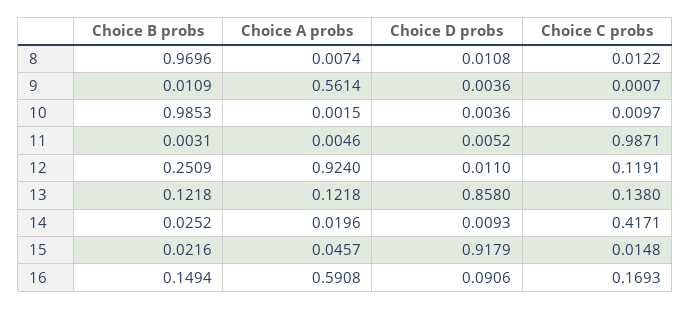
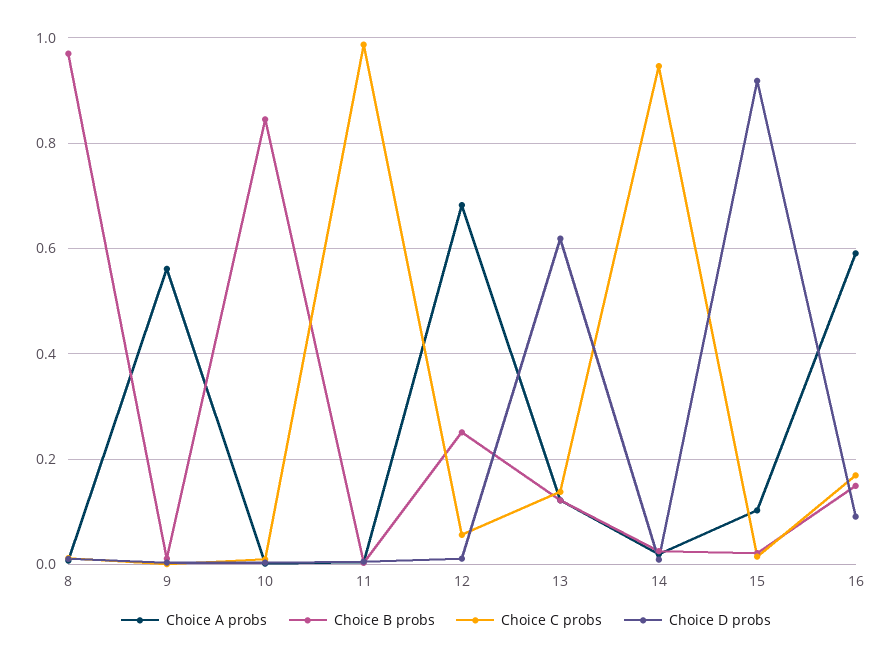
  {
    "Choice B probs": {
      "8": 0.9696,
      "9": 0.0109,
-     "10": 0.9853,
+     "10": 0.84,
      "11": 0.0031,
      "12": 0.2509,
      "13": 0.1218,
      "14": 0.0252,
      "15": 0.0216,
      "16": 0.1494
    },
    "Choice A probs": {
      "8": 0.0074,
      "9": 0.5614,
      "10": 0.0015,
      "11": 0.0046,
-     "12": 0.924,
+     "12": 0.68,
      "13": 0.1218,
      "14": 0.0196,
-     "15": 0.0457,
+     "15": 0.1,
      "16": 0.5908
    },
    "Choice D probs": {
      "8": 0.0108,
      "9": 0.0036,
      "10": 0.0036,
      "11": 0.0052,
      "12": 0.011,
-     "13": 0.858,
+     "13": 0.62,
      "14": 0.0093,
      "15": 0.9179,
      "16": 0.0906
    },
    "Choice C probs": {
      "8": 0.0122,
      "9": 0.0007,
      "10": 0.0097,
      "11": 0.9871,
-     "12": 0.1191,
+     "12": 0.06,
      "13": 0.138,
-     "14": 0.4171,
+     "14": 0.94,
      "15": 0.0148,
      "16": 0.1693
    }
  }

